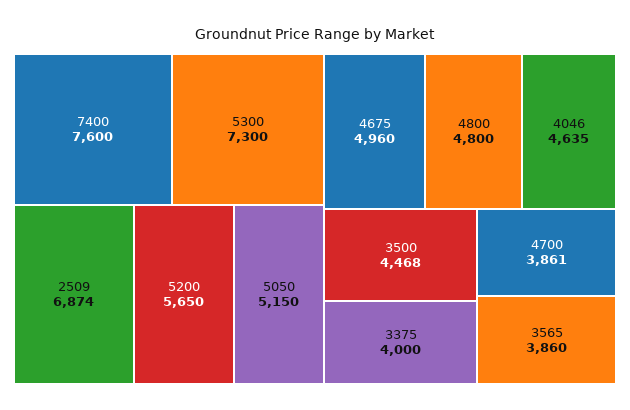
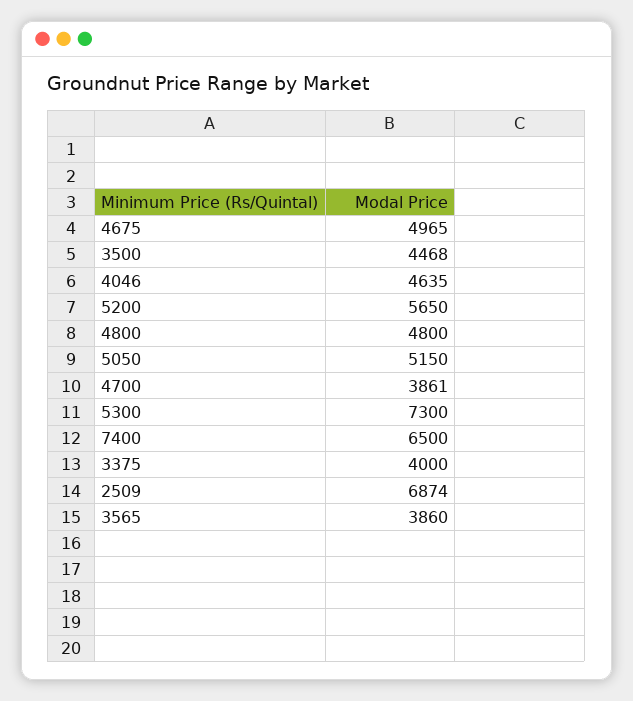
  {
-   "7400": 7600,
+   "7400": 6500,
    "5300": 7300,
    "2509": 6874,
    "5200": 5650,
    "5050": 5150,
-   "4675": 4960,
+   "4675": 4965,
    "4800": 4800,
    "4046": 4635,
    "3500": 4468,
    "3375": 4000,
    "4700": 3861,
    "3565": 3860
  }

